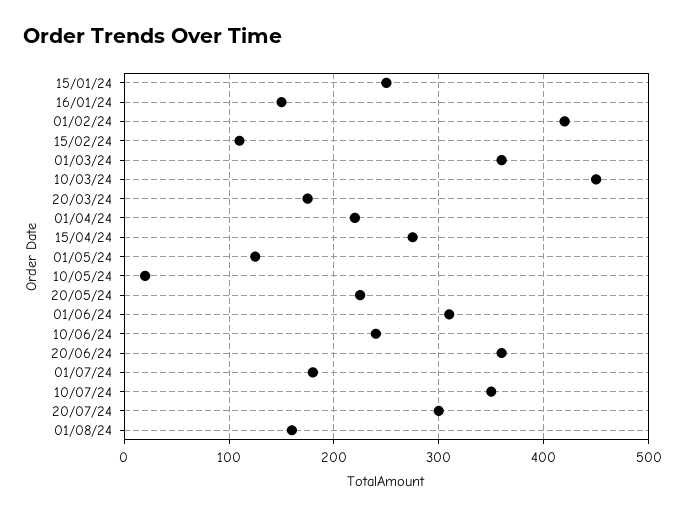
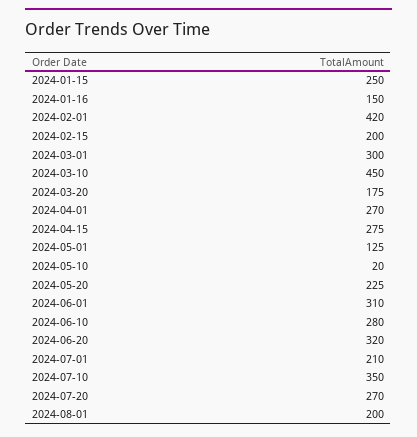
  {
    "15/01/24": 250,
    "16/01/24": 150,
    "01/02/24": 420,
-   "15/02/24": 110,
+   "15/02/24": 200,
-   "01/03/24": 360,
+   "01/03/24": 300,
    "10/03/24": 450,
    "20/03/24": 175,
-   "01/04/24": 220,
+   "01/04/24": 270,
    "15/04/24": 275,
    "01/05/24": 125,
    "10/05/24": 20,
    "20/05/24": 225,
    "01/06/24": 310,
-   "10/06/24": 240,
+   "10/06/24": 280,
-   "20/06/24": 360,
+   "20/06/24": 320,
-   "01/07/24": 180,
+   "01/07/24": 210,
    "10/07/24": 350,
-   "20/07/24": 300,
+   "20/07/24": 270,
-   "01/08/24": 160
+   "01/08/24": 200
  }

